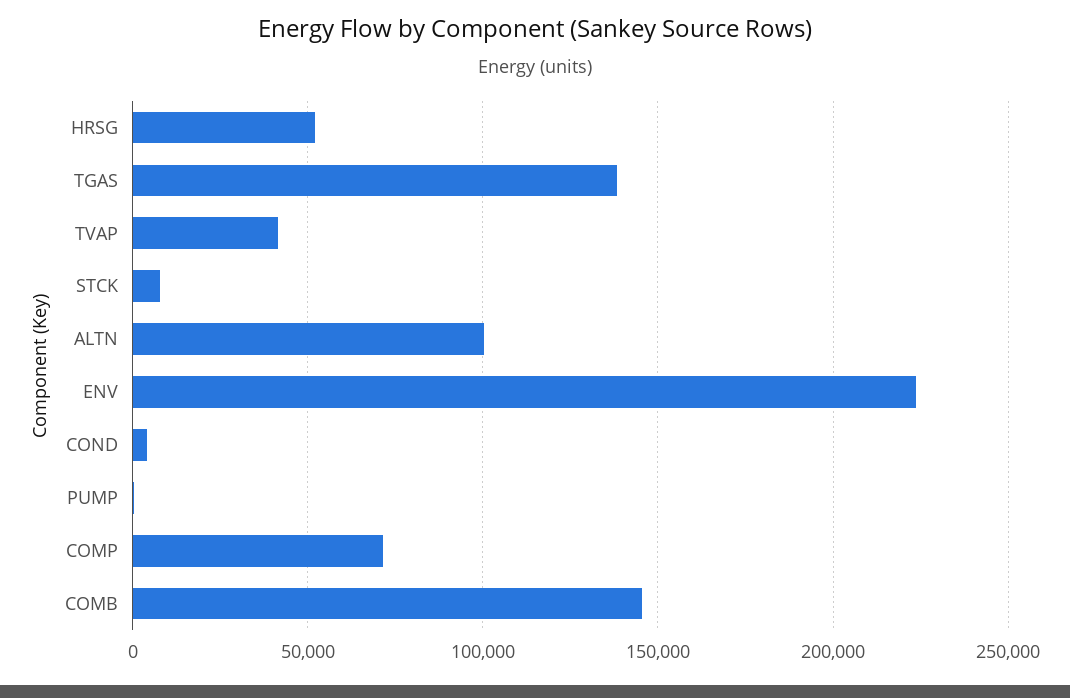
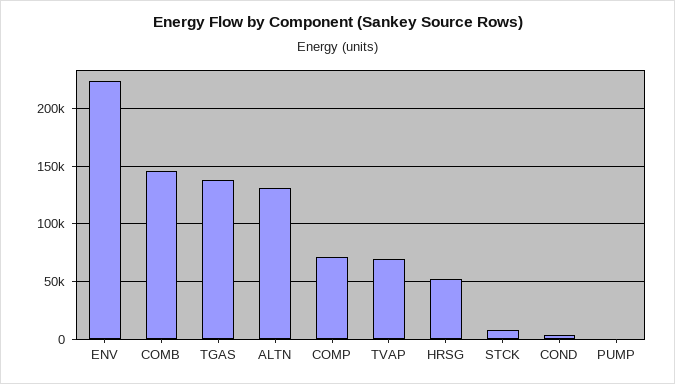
  {
    "HRSG": 50000,
    "TGAS": 140000,
-   "TVAP": 40000,
+   "TVAP": 70000,
    "STCK": 10000,
-   "ALTN": 100000,
+   "ALTN": 130000,
    "ENV": 225000,
    "COND": 5000,
    "PUMP": 0,
    "COMP": 70000,
    "COMB": 145000
  }

